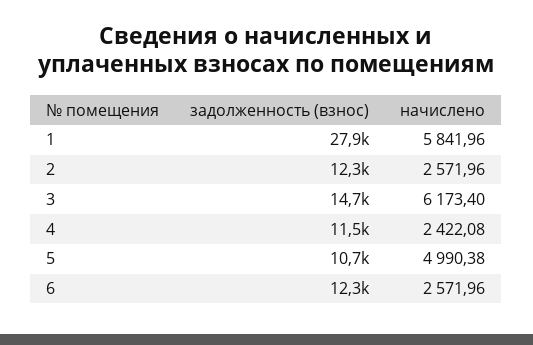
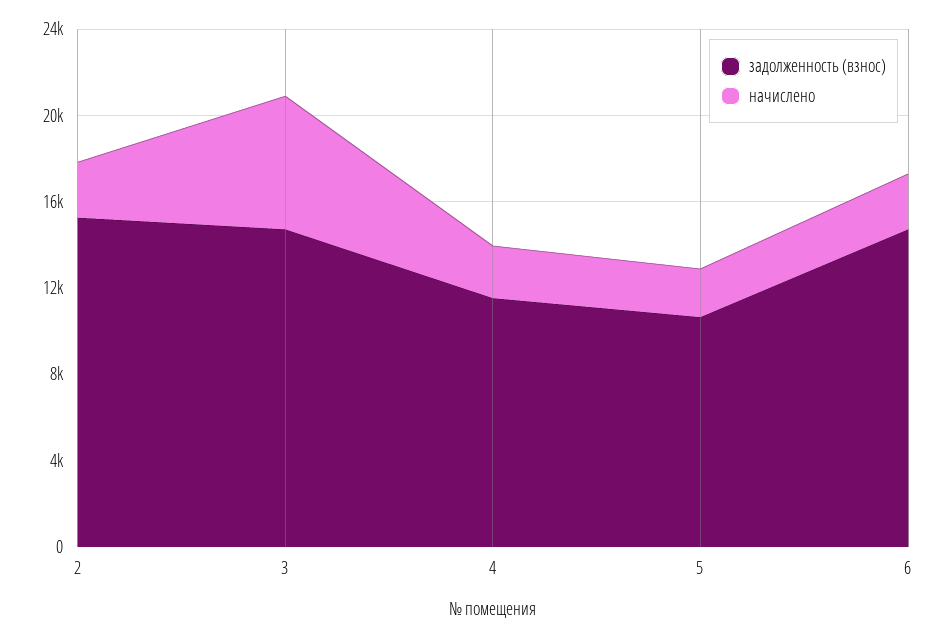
  {
    "задолженность (взнос)": {
-     "1": 27900,
-     "2": 12300,
+     "2": 15000,
      "3": 14700,
      "4": 11500,
      "5": 10700,
-     "6": 12300
+     "6": 15000
    },
    "начислено": {
-     "1": 5841.96,
      "2": 2571.96,
      "3": 6173.4,
      "4": 2422.08,
-     "5": 4990.38,
+     "5": 2000,
      "6": 2571.96
    }
  }

